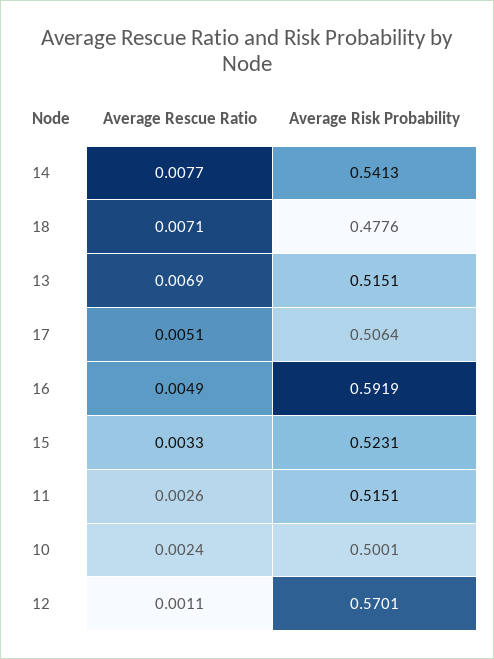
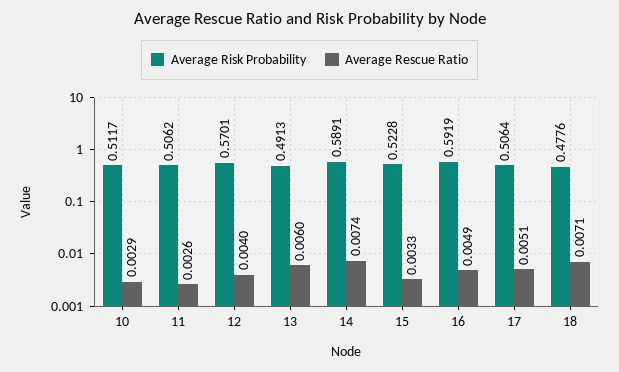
  {
    "Average Rescue Ratio": {
-     "14": 0.0077,
+     "14": 0.0074,
      "18": 0.0071,
-     "13": 0.0069,
+     "13": 0.006,
      "17": 0.0051,
      "16": 0.0049,
      "15": 0.0033,
      "11": 0.0026,
-     "10": 0.0024,
+     "10": 0.0029,
-     "12": 0.0011
+     "12": 0.004
    },
    "Average Risk Probability": {
-     "14": 0.5413,
+     "14": 0.5891,
      "18": 0.4776,
-     "13": 0.5151,
+     "13": 0.4913,
      "17": 0.5064,
      "16": 0.5919,
-     "15": 0.5231,
+     "15": 0.5228,
-     "11": 0.5151,
+     "11": 0.5062,
-     "10": 0.5001,
+     "10": 0.5117,
      "12": 0.5701
    }
  }

